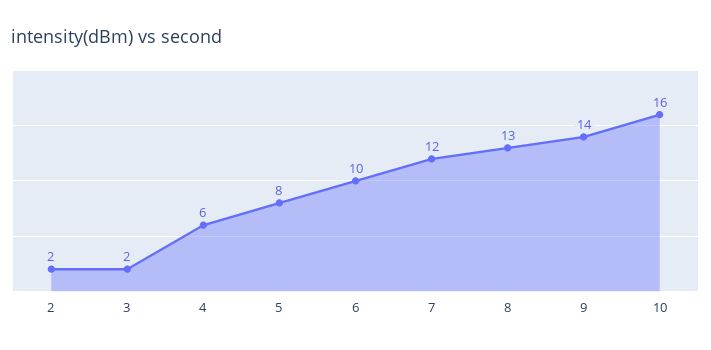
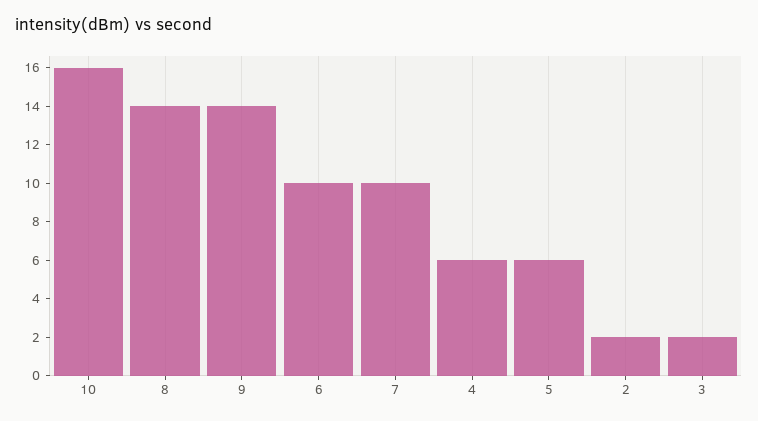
  {
    "2": 2,
    "3": 2,
    "4": 6,
-   "5": 8,
+   "5": 6,
    "6": 10,
-   "7": 12,
+   "7": 10,
-   "8": 13,
+   "8": 14,
    "9": 14,
    "10": 16
  }

